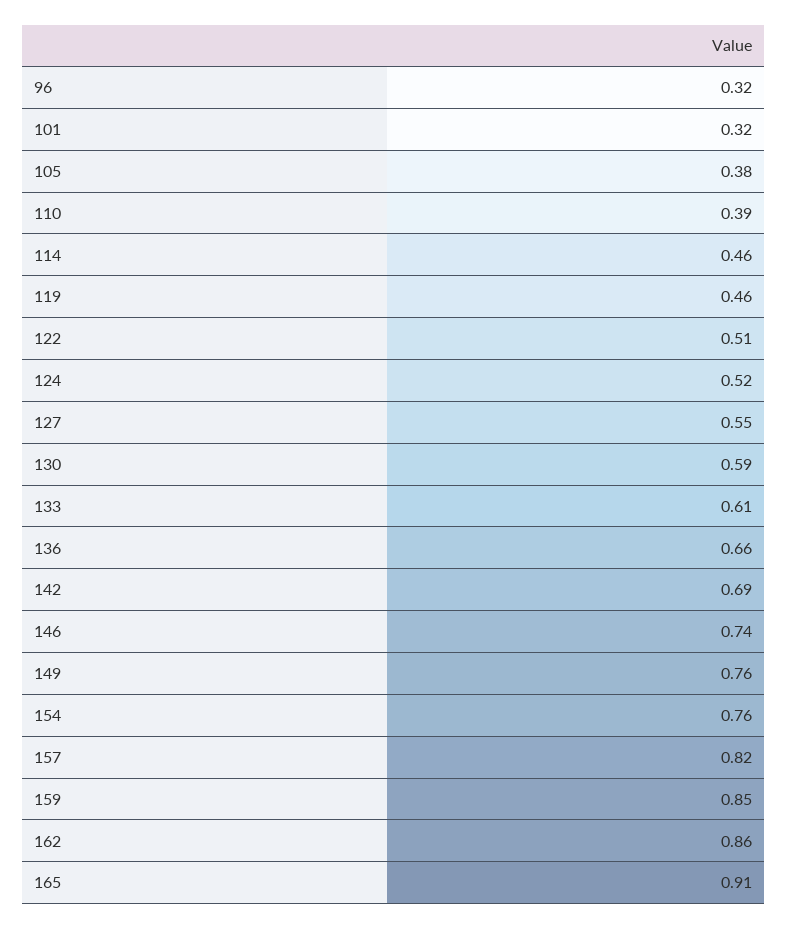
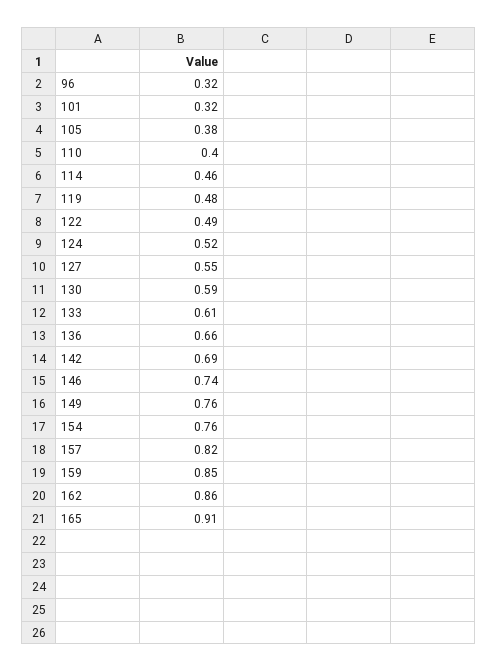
  {
    "96": 0.32,
    "101": 0.32,
    "105": 0.38,
-   "110": 0.39,
+   "110": 0.4,
    "114": 0.46,
-   "119": 0.46,
+   "119": 0.48,
-   "122": 0.51,
+   "122": 0.49,
    "124": 0.52,
    "127": 0.55,
    "130": 0.59,
    "133": 0.61,
    "136": 0.66,
    "142": 0.69,
    "146": 0.74,
    "149": 0.76,
    "154": 0.76,
    "157": 0.82,
    "159": 0.85,
    "162": 0.86,
    "165": 0.91
  }

